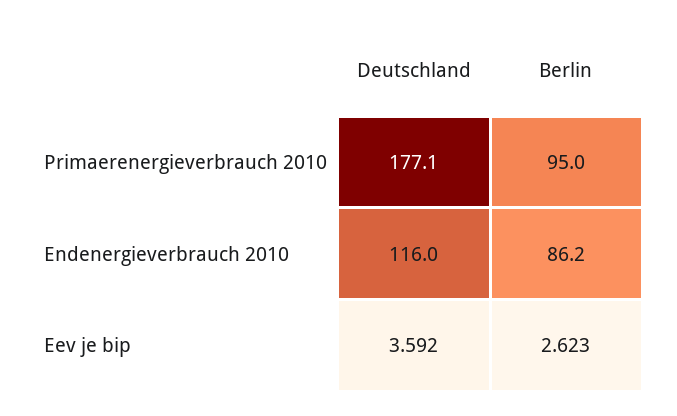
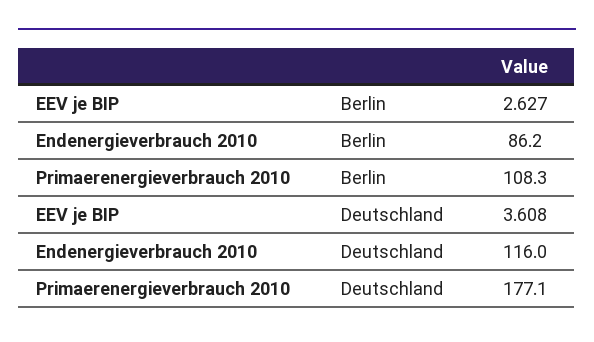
  {
    "Deutschland": {
      "Primaerenergieverbrauch 2010": 177.1,
      "Endenergieverbrauch 2010": 116,
-     "Eev je bip": 3.592
+     "Eev je bip": 3.608
    },
    "Berlin": {
-     "Primaerenergieverbrauch 2010": 95,
+     "Primaerenergieverbrauch 2010": 108.3,
      "Endenergieverbrauch 2010": 86.2,
-     "Eev je bip": 2.623
+     "Eev je bip": 2.627
    }
  }

